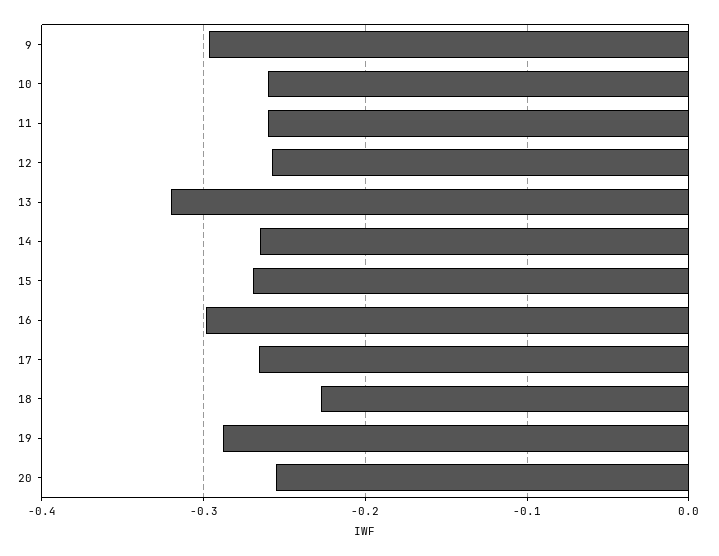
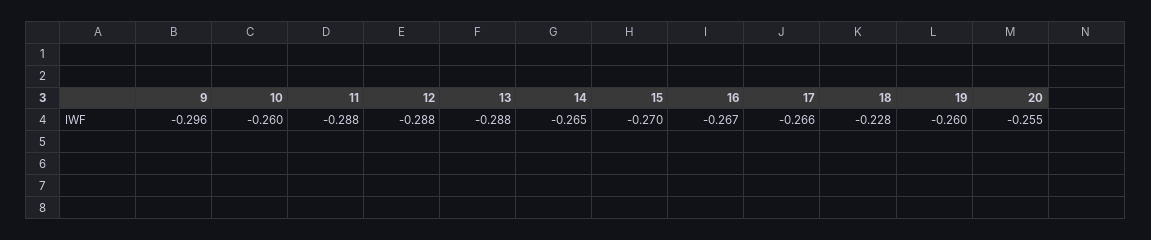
  {
    "9": -0.296,
    "10": -0.26,
-   "11": -0.26,
+   "11": -0.288,
-   "12": -0.26,
+   "12": -0.288,
-   "13": -0.32,
+   "13": -0.288,
    "14": -0.265,
    "15": -0.27,
-   "16": -0.3,
+   "16": -0.267,
    "17": -0.266,
    "18": -0.228,
-   "19": -0.29,
+   "19": -0.26,
    "20": -0.255
  }

